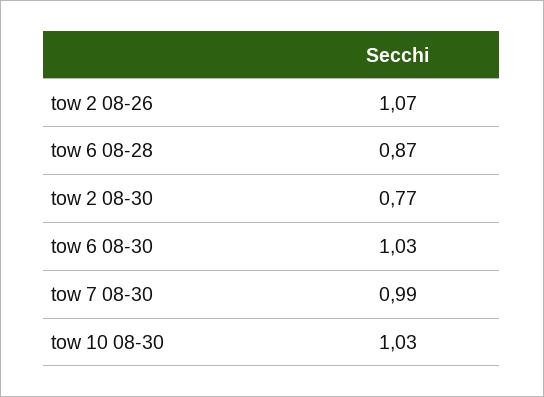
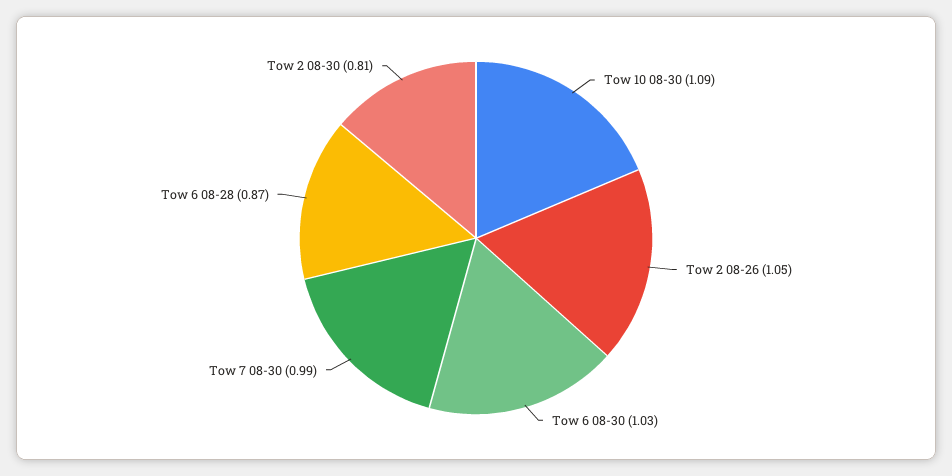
  {
-   "tow 2 08-26": 1.07,
+   "tow 2 08-26": 1.05,
    "tow 6 08-28": 0.87,
-   "tow 2 08-30": 0.77,
+   "tow 2 08-30": 0.81,
    "tow 6 08-30": 1.03,
    "tow 7 08-30": 0.99,
-   "tow 10 08-30": 1.03
+   "tow 10 08-30": 1.09
  }

